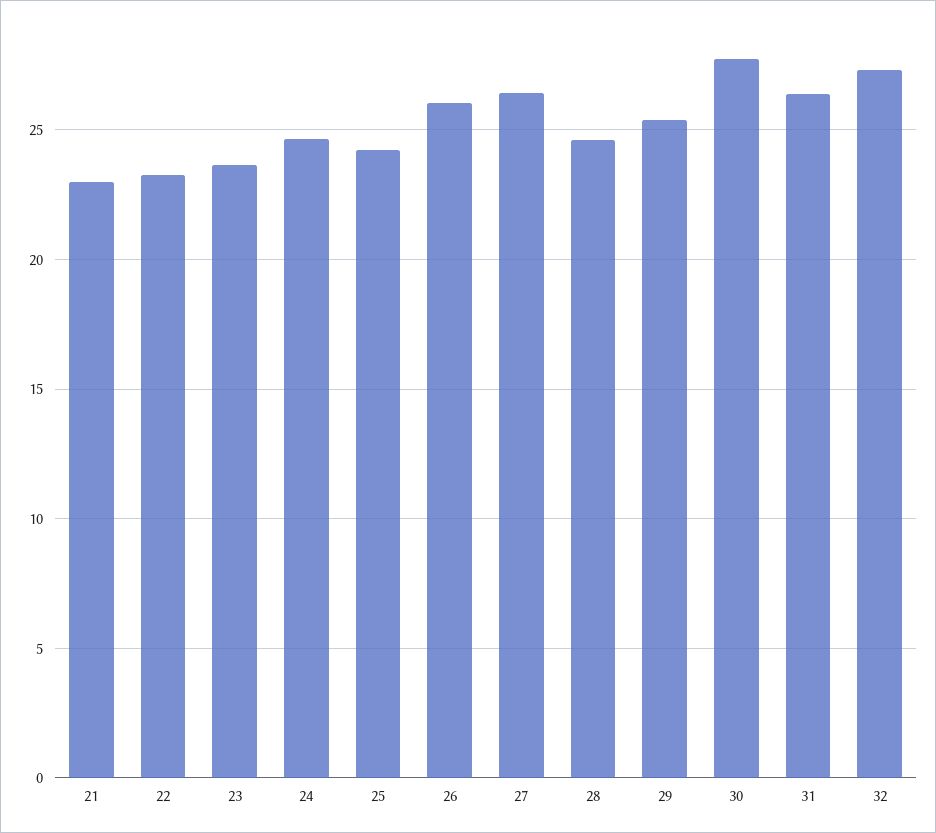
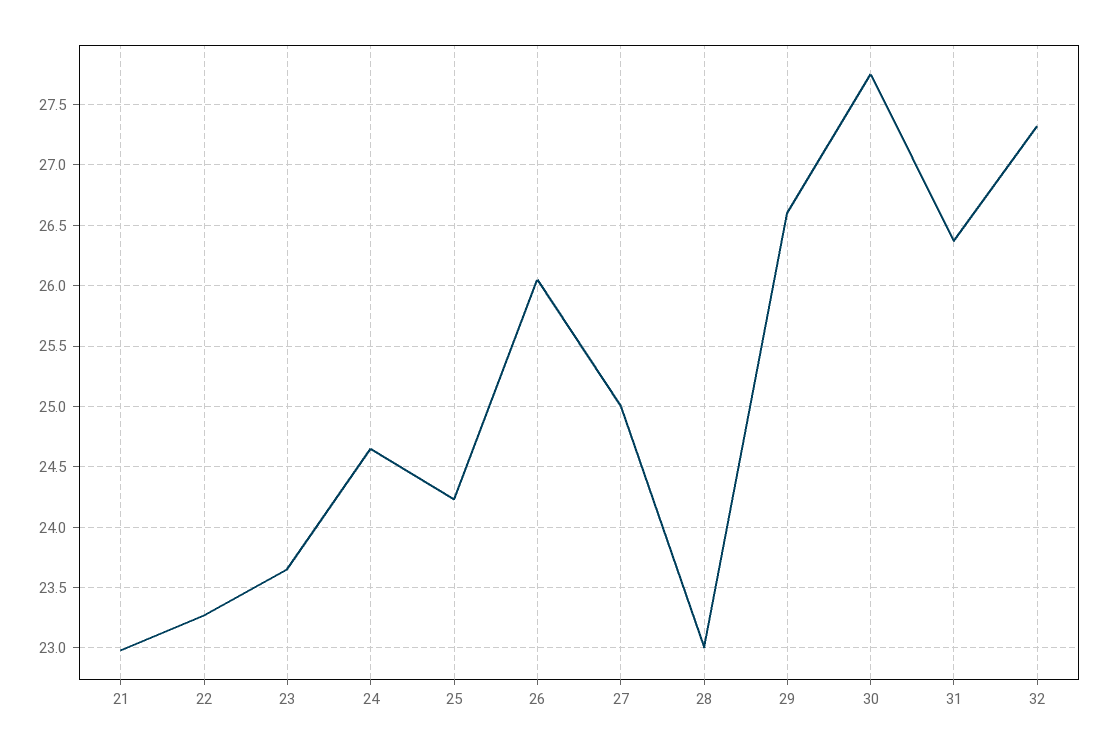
  {
    "21": 23,
    "22": 23.25,
    "23": 23.65,
    "24": 24.65,
    "25": 24.25,
    "26": 26.05,
-   "27": 26.5,
+   "27": 25,
-   "28": 24.5,
+   "28": 23,
-   "29": 25.5,
+   "29": 26.6,
    "30": 27.75,
    "31": 26.35,
    "32": 27.3
  }

